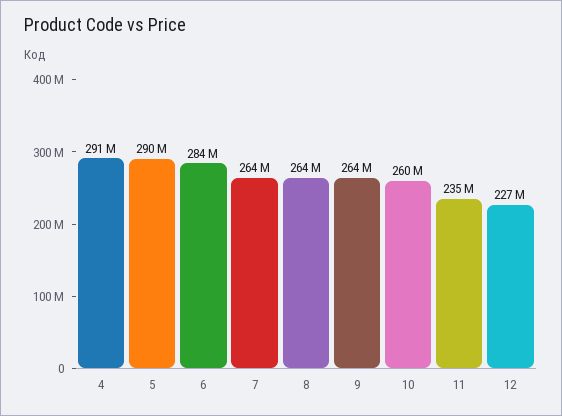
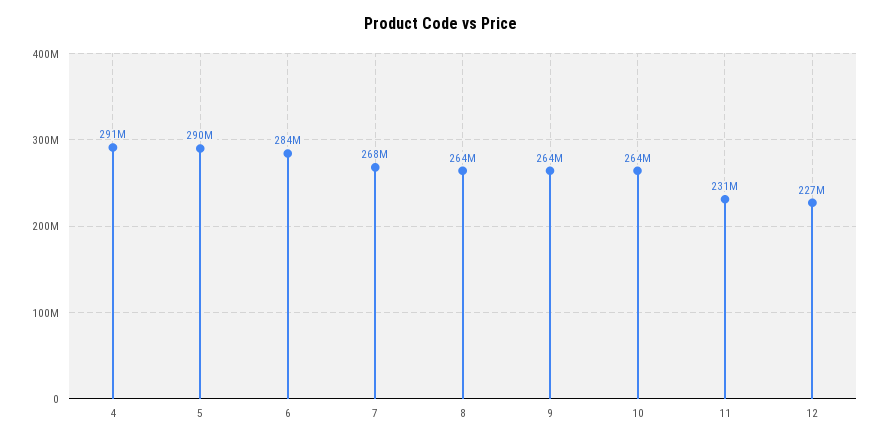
  {
    "4": 291000000,
    "5": 290000000,
    "6": 284000000,
-   "7": 264000000,
+   "7": 268000000,
    "8": 264000000,
    "9": 264000000,
-   "10": 260000000,
+   "10": 264000000,
-   "11": 235000000,
+   "11": 231000000,
    "12": 227000000
  }

